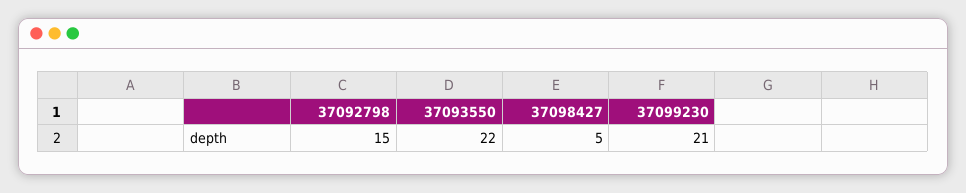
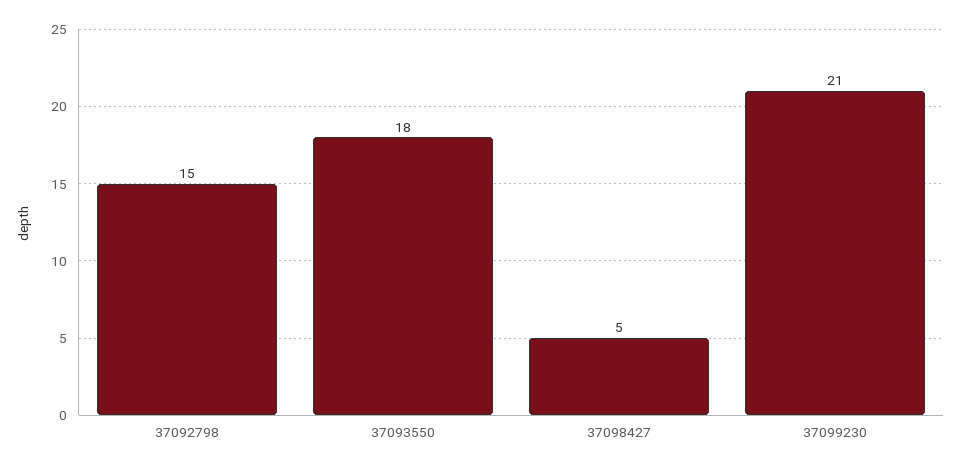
  {
    "37092798": 15,
-   "37093550": 22,
+   "37093550": 18,
    "37098427": 5,
    "37099230": 21
  }

